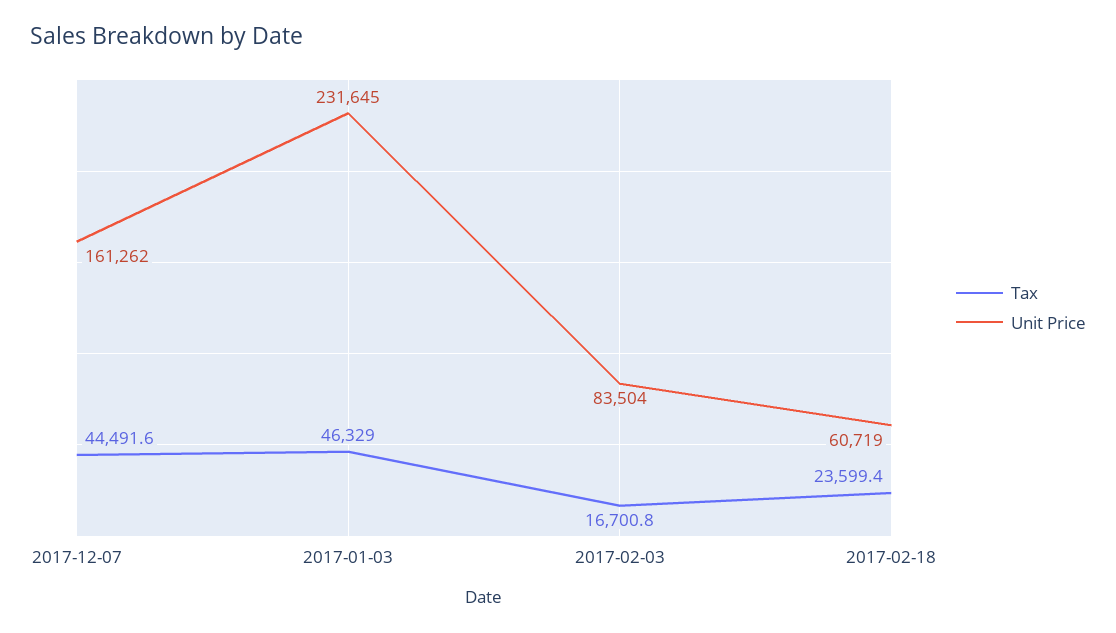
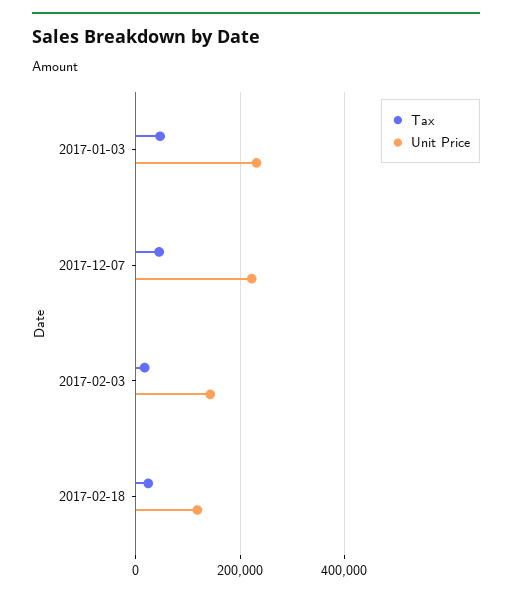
  {
    "Tax": {
      "2017-12-07": 44491.6,
      "2017-01-03": 46329,
      "2017-02-03": 16700.8,
      "2017-02-18": 23599.4
    },
    "Unit Price": {
-     "2017-12-07": 161262,
+     "2017-12-07": 220000,
      "2017-01-03": 231645,
-     "2017-02-03": 83504,
+     "2017-02-03": 140000,
-     "2017-02-18": 60719
+     "2017-02-18": 120000
    }
  }

